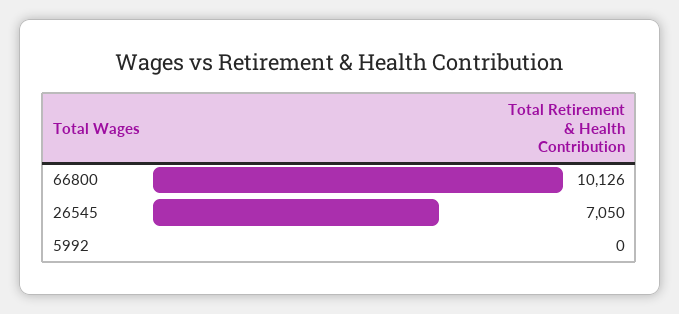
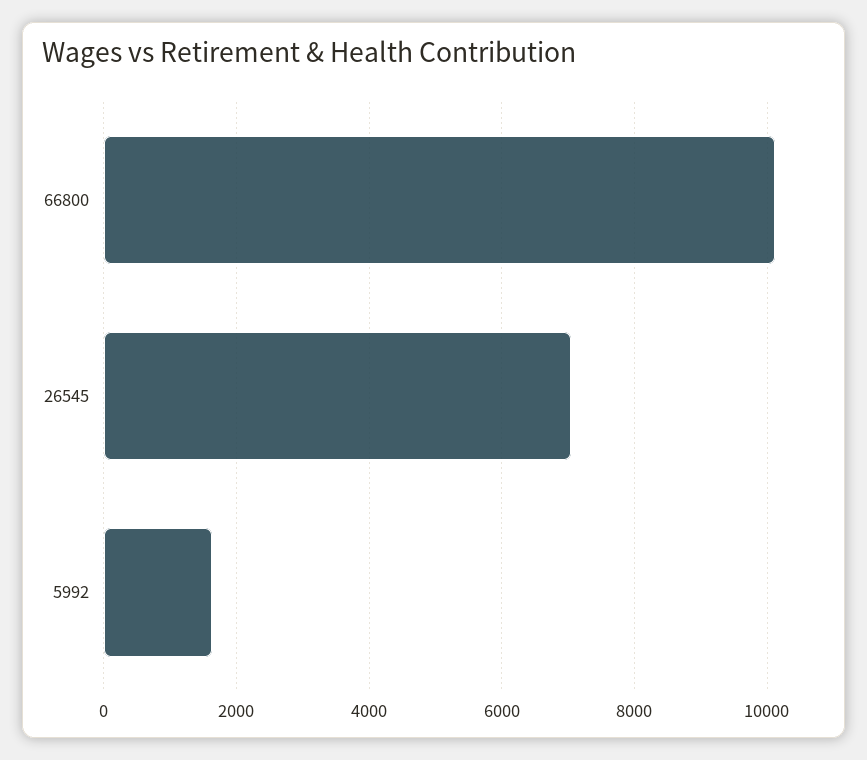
  {
    "66800": 10126,
    "26545": 7050,
-   "5992": 0
+   "5992": 1600
  }

